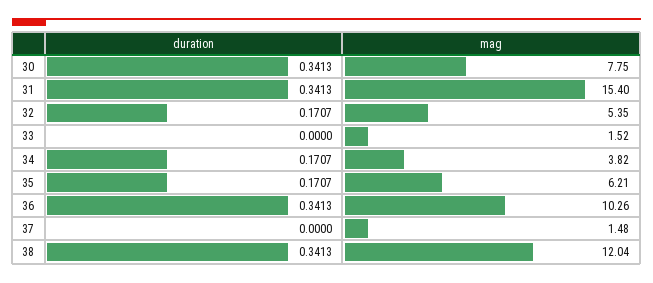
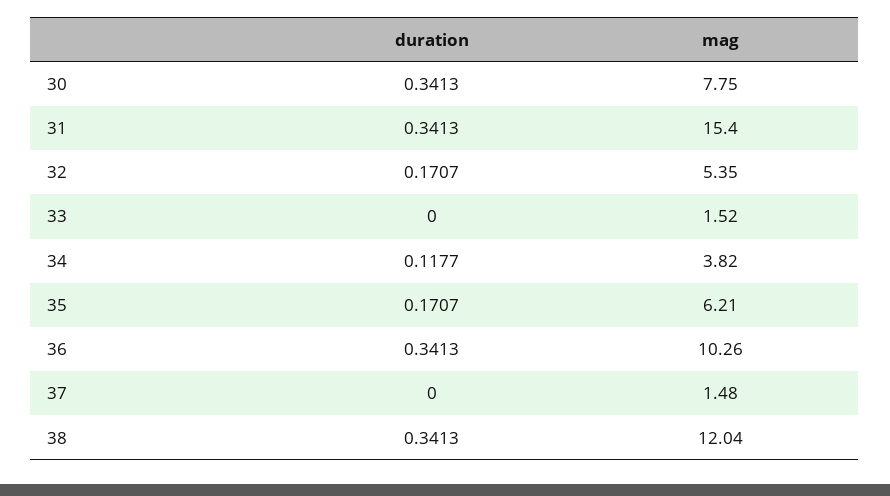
  {
    "duration": {
      "30": 0.3413,
      "31": 0.3413,
      "32": 0.1707,
      "33": 0,
-     "34": 0.1707,
+     "34": 0.1177,
      "35": 0.1707,
      "36": 0.3413,
      "37": 0,
      "38": 0.3413
    },
    "mag": {
      "30": 7.75,
      "31": 15.4,
      "32": 5.35,
      "33": 1.52,
      "34": 3.82,
      "35": 6.21,
      "36": 10.26,
      "37": 1.48,
      "38": 12.04
    }
  }

